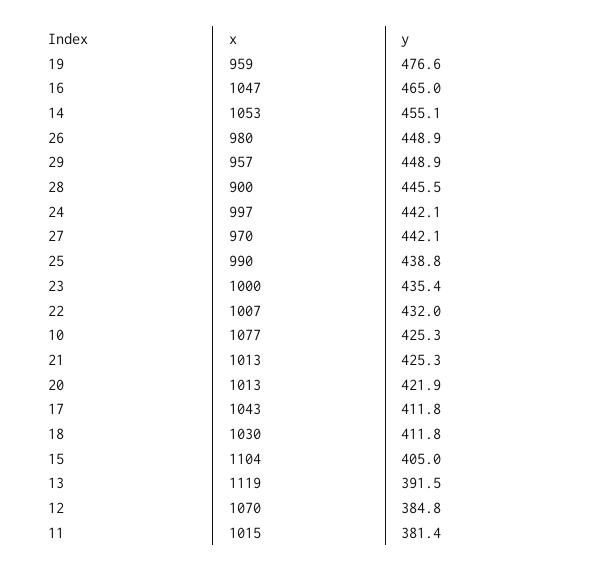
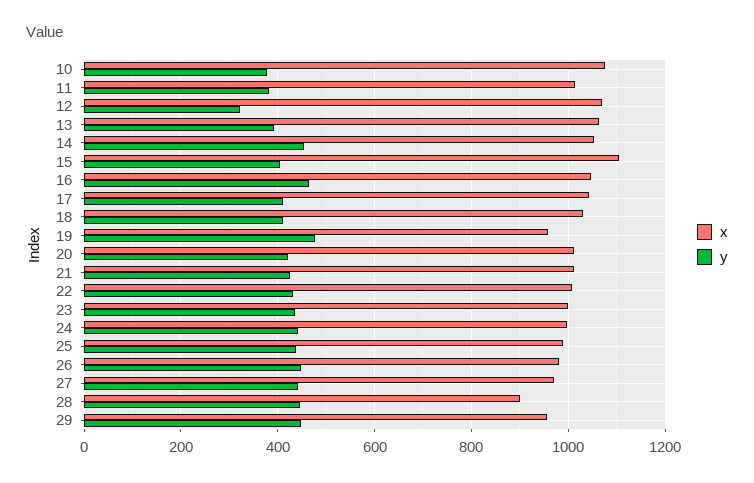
  {
    "x": {
      "19": 959,
      "16": 1047,
      "14": 1053,
      "26": 980,
      "29": 957,
      "28": 900,
      "24": 997,
      "27": 970,
      "25": 990,
      "23": 1000,
      "22": 1007,
      "10": 1077,
      "21": 1013,
      "20": 1013,
      "17": 1043,
      "18": 1030,
      "15": 1104,
-     "13": 1119,
+     "13": 1060,
      "12": 1070,
      "11": 1015
    },
    "y": {
      "19": 476.6,
      "16": 465,
      "14": 455.1,
      "26": 448.9,
      "29": 448.9,
      "28": 445.5,
      "24": 442.1,
      "27": 442.1,
      "25": 438.8,
      "23": 435.4,
      "22": 432,
-     "10": 425.3,
+     "10": 380,
      "21": 425.3,
      "20": 421.9,
      "17": 411.8,
      "18": 411.8,
      "15": 405,
      "13": 391.5,
-     "12": 384.8,
+     "12": 320,
      "11": 381.4
    }
  }

